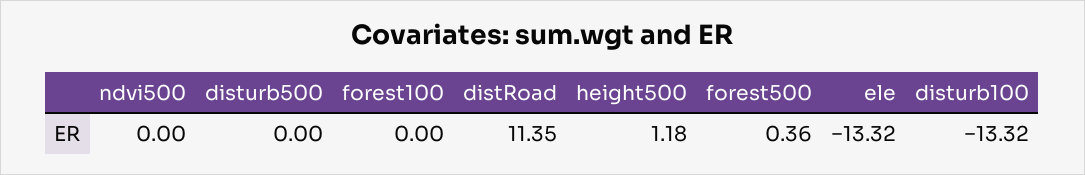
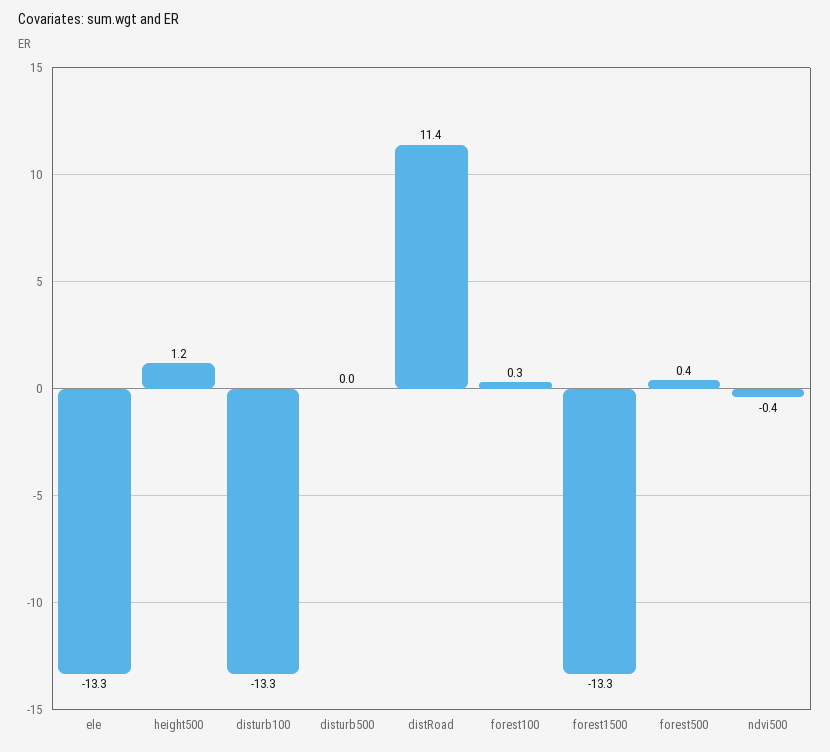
  {
-   "ndvi500": 0,
+   "ndvi500": -0.4,
    "disturb500": 0,
-   "forest100": 0,
+   "forest100": 0.3,
    "distRoad": 11.35,
    "height500": 1.18,
    "forest500": 0.36,
    "ele": -13.32,
-   "disturb100": -13.32
+   "disturb100": -13.32,
+   "forest1500": -13.3
  }

